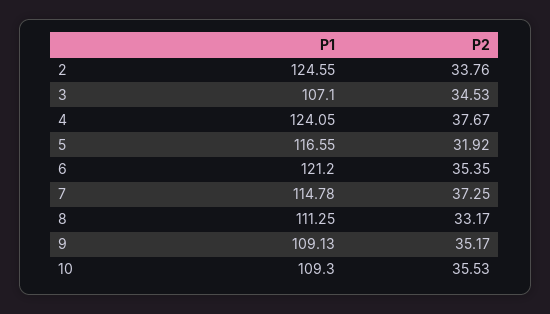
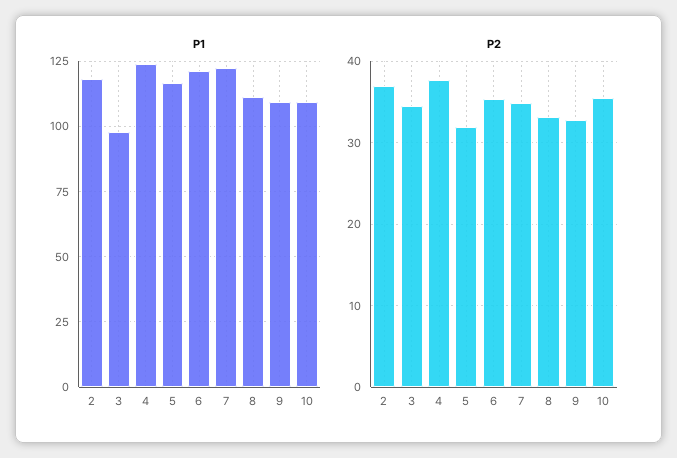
  {
    "P1": {
-     "2": 124.55,
+     "2": 117.5,
-     "3": 107.1,
+     "3": 97.5,
      "4": 124.05,
      "5": 116.55,
      "6": 121.2,
-     "7": 114.78,
+     "7": 122.5,
      "8": 111.25,
      "9": 109.13,
      "10": 109.3
    },
    "P2": {
-     "2": 33.76,
+     "2": 37,
      "3": 34.53,
      "4": 37.67,
      "5": 31.92,
      "6": 35.35,
-     "7": 37.25,
+     "7": 35,
      "8": 33.17,
-     "9": 35.17,
+     "9": 33,
      "10": 35.53
    }
  }

